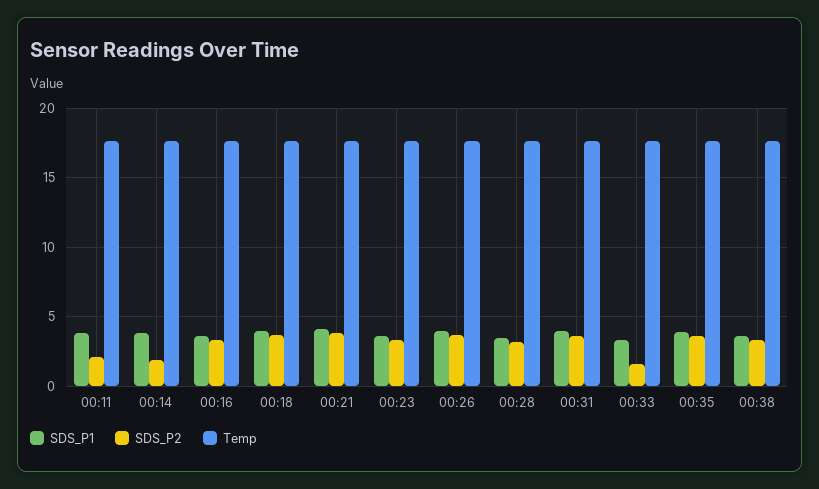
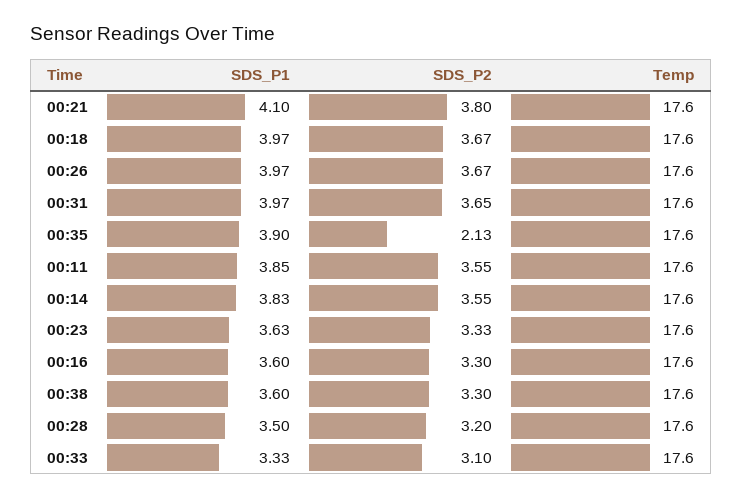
  {
    "SDS_P1": {
      "00:11": 3.85,
      "00:14": 3.83,
      "00:16": 3.6,
      "00:18": 3.97,
      "00:21": 4.1,
      "00:23": 3.63,
      "00:26": 3.97,
      "00:28": 3.5,
      "00:31": 3.97,
      "00:33": 3.33,
      "00:35": 3.9,
      "00:38": 3.6
    },
    "SDS_P2": {
-     "00:11": 2,
+     "00:11": 3.55,
-     "00:14": 2,
+     "00:14": 3.55,
      "00:16": 3.3,
      "00:18": 3.67,
      "00:21": 3.8,
      "00:23": 3.33,
      "00:26": 3.67,
      "00:28": 3.2,
      "00:31": 3.65,
-     "00:33": 1.5,
+     "00:33": 3.1,
-     "00:35": 3.5,
+     "00:35": 2.13,
      "00:38": 3.3
    },
    "Temp": {
      "00:11": 17.6,
      "00:14": 17.6,
      "00:16": 17.6,
      "00:18": 17.6,
      "00:21": 17.6,
      "00:23": 17.6,
      "00:26": 17.6,
      "00:28": 17.6,
      "00:31": 17.6,
      "00:33": 17.6,
      "00:35": 17.6,
      "00:38": 17.6
    }
  }

